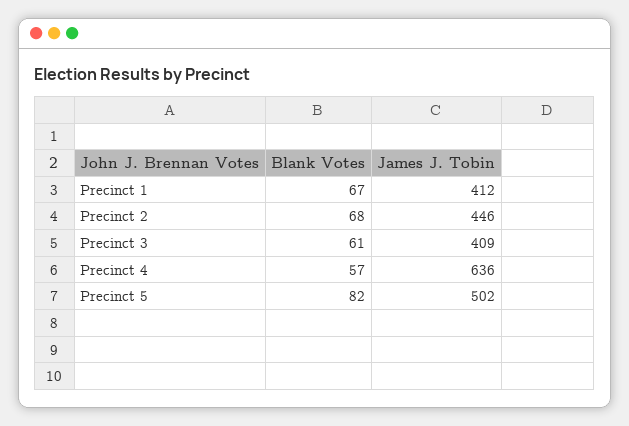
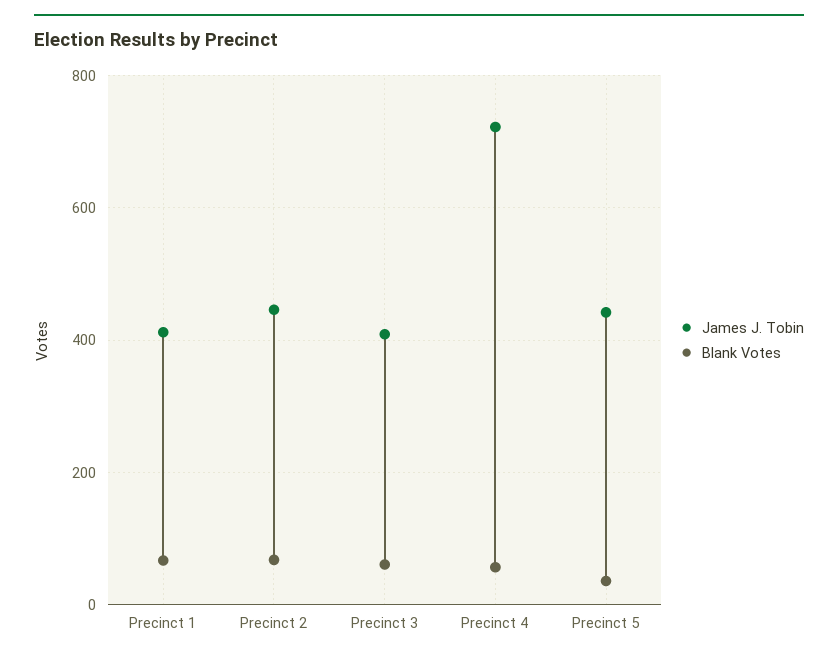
  {
    "Blank Votes": {
      "Precinct 1": 67,
      "Precinct 2": 68,
      "Precinct 3": 61,
      "Precinct 4": 57,
-     "Precinct 5": 82
+     "Precinct 5": 40
    },
    "James J. Tobin": {
      "Precinct 1": 412,
      "Precinct 2": 446,
      "Precinct 3": 409,
-     "Precinct 4": 636,
+     "Precinct 4": 720,
-     "Precinct 5": 502
+     "Precinct 5": 440
    }
  }

